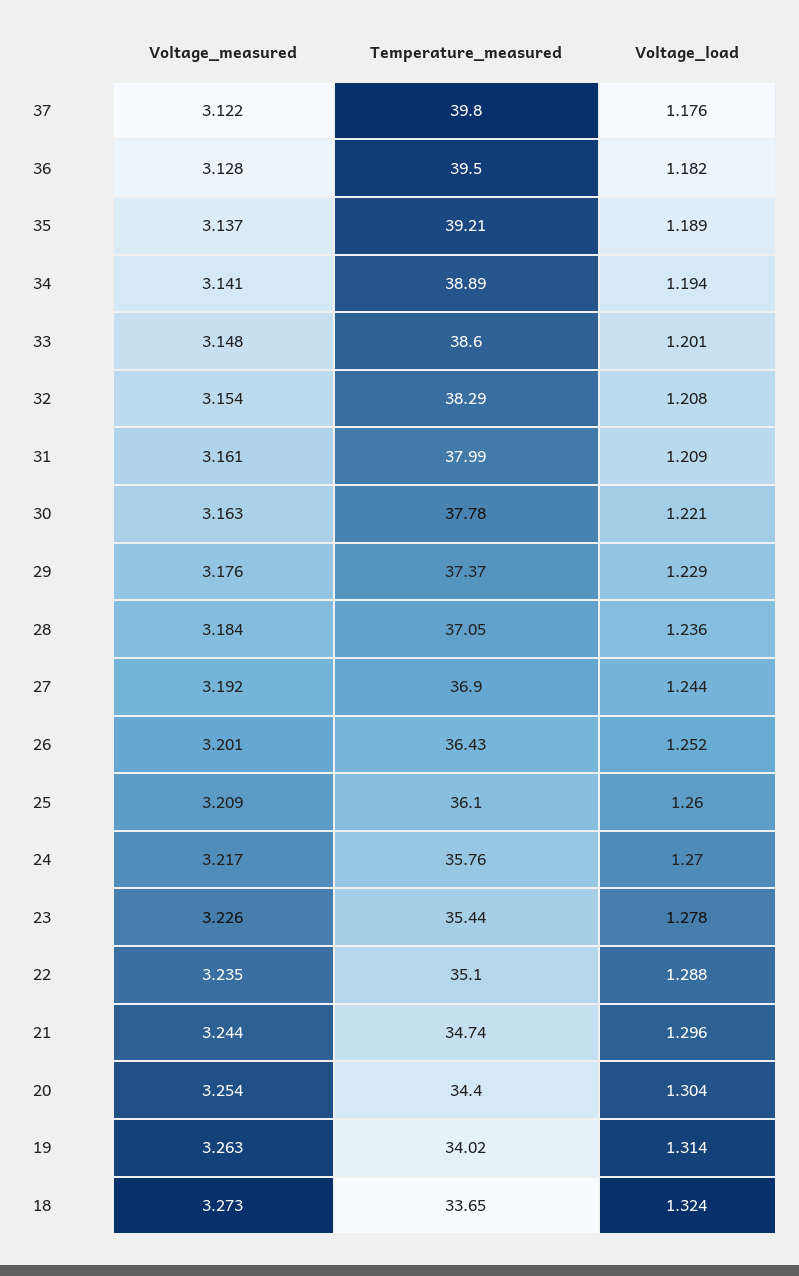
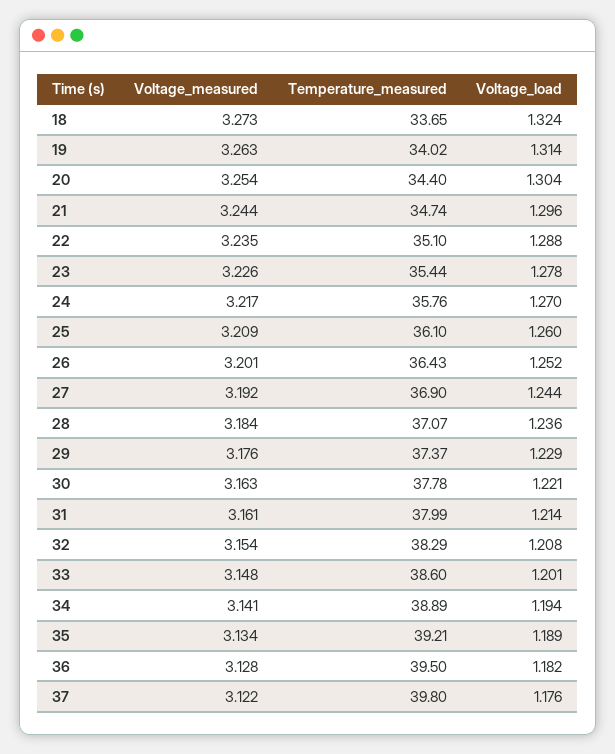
  {
    "Voltage_measured": {
      "37": 3.122,
      "36": 3.128,
-     "35": 3.137,
+     "35": 3.134,
      "34": 3.141,
      "33": 3.148,
      "32": 3.154,
      "31": 3.161,
      "30": 3.163,
      "29": 3.176,
      "28": 3.184,
      "27": 3.192,
      "26": 3.201,
      "25": 3.209,
      "24": 3.217,
      "23": 3.226,
      "22": 3.235,
      "21": 3.244,
      "20": 3.254,
      "19": 3.263,
      "18": 3.273
    },
    "Temperature_measured": {
      "37": 39.8,
      "36": 39.5,
      "35": 39.21,
      "34": 38.89,
      "33": 38.6,
      "32": 38.29,
      "31": 37.99,
      "30": 37.78,
      "29": 37.37,
-     "28": 37.05,
+     "28": 37.07,
      "27": 36.9,
      "26": 36.43,
      "25": 36.1,
      "24": 35.76,
      "23": 35.44,
      "22": 35.1,
      "21": 34.74,
      "20": 34.4,
      "19": 34.02,
      "18": 33.65
    },
    "Voltage_load": {
      "37": 1.176,
      "36": 1.182,
      "35": 1.189,
      "34": 1.194,
      "33": 1.201,
      "32": 1.208,
-     "31": 1.209,
+     "31": 1.214,
      "30": 1.221,
      "29": 1.229,
      "28": 1.236,
      "27": 1.244,
      "26": 1.252,
      "25": 1.26,
      "24": 1.27,
      "23": 1.278,
      "22": 1.288,
      "21": 1.296,
      "20": 1.304,
      "19": 1.314,
      "18": 1.324
    }
  }

